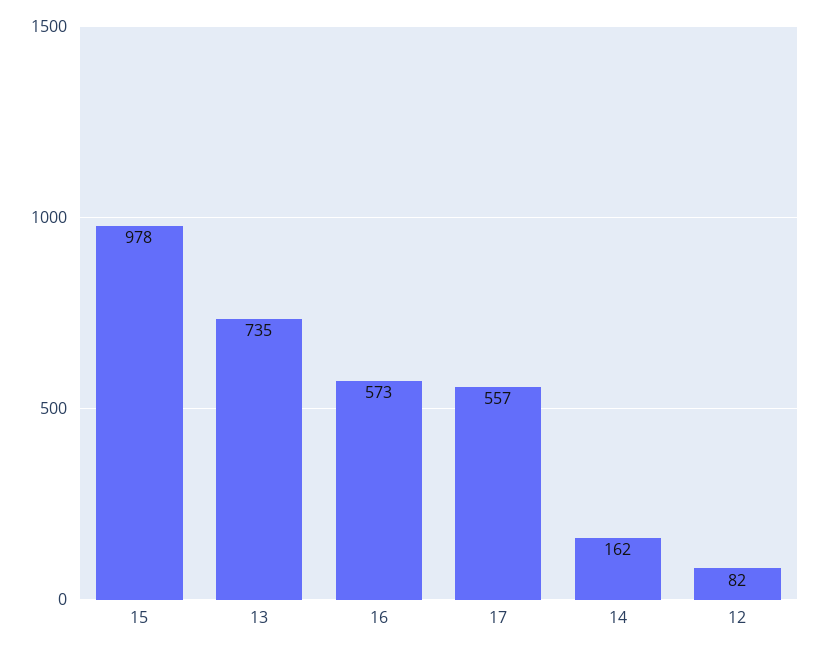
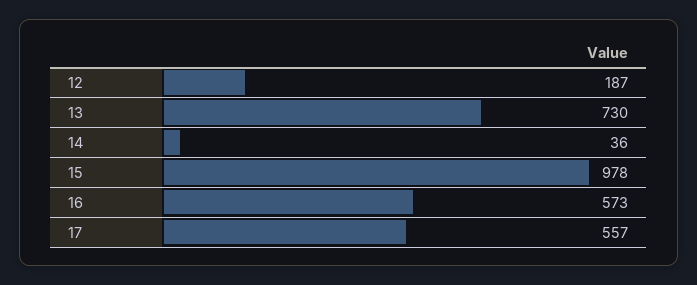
  {
    "15": 978,
-   "13": 735,
+   "13": 730,
    "16": 573,
    "17": 557,
-   "14": 162,
+   "14": 36,
-   "12": 82
+   "12": 187
  }

